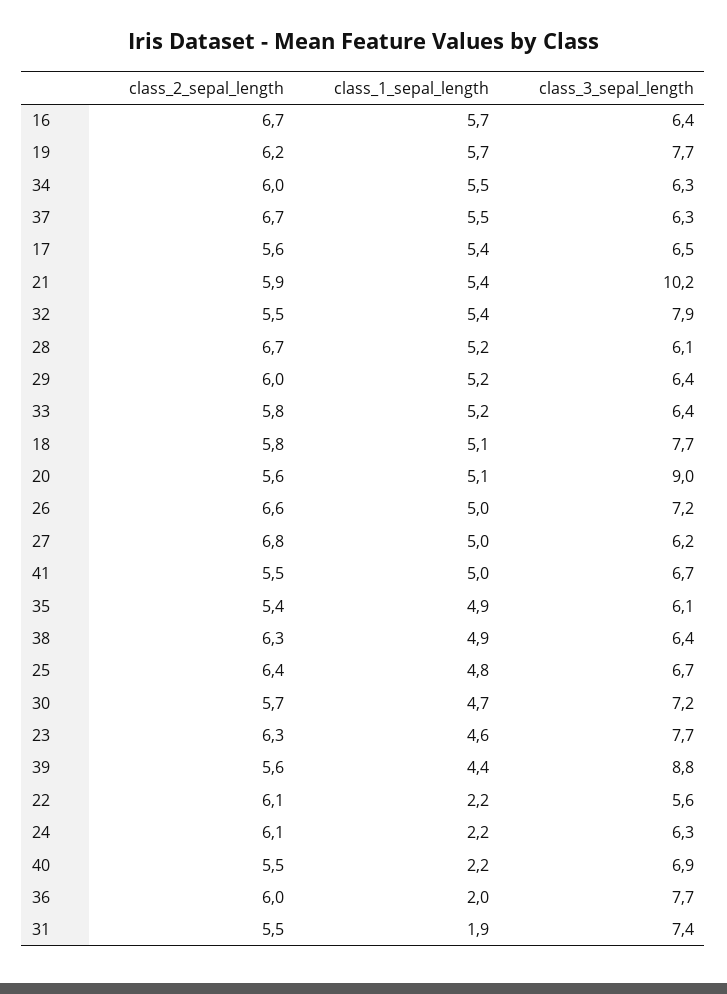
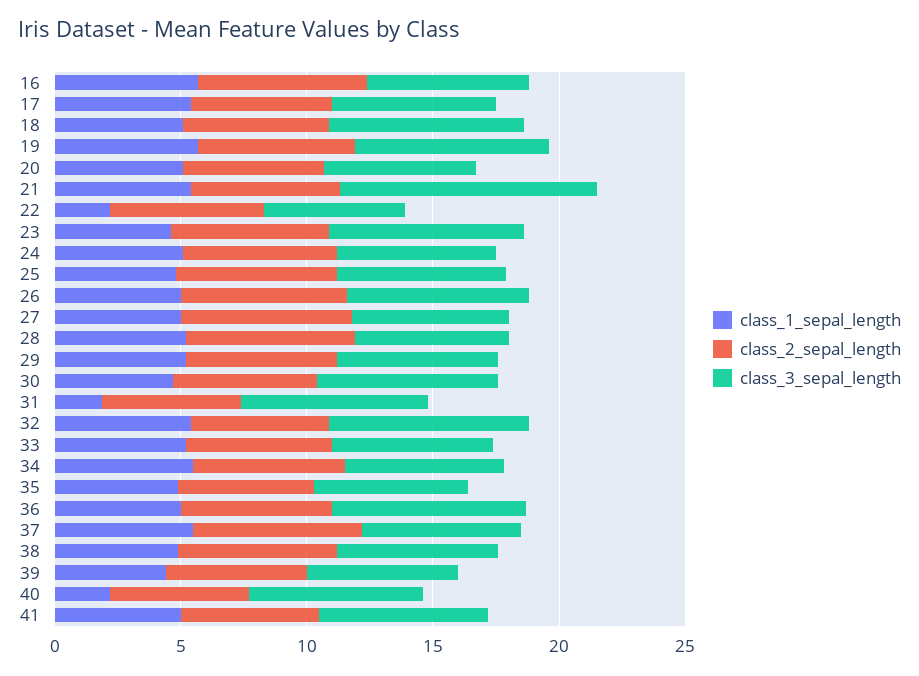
  {
    "class_2_sepal_length": {
      "16": 6.7,
      "19": 6.2,
      "34": 6,
      "37": 6.7,
      "17": 5.6,
      "21": 5.9,
      "32": 5.5,
      "28": 6.7,
      "29": 6,
      "33": 5.8,
      "18": 5.8,
      "20": 5.6,
      "26": 6.6,
      "27": 6.8,
      "41": 5.5,
      "35": 5.4,
      "38": 6.3,
      "25": 6.4,
      "30": 5.7,
      "23": 6.3,
      "39": 5.6,
      "22": 6.1,
      "24": 6.1,
      "40": 5.5,
      "36": 6,
      "31": 5.5
    },
    "class_1_sepal_length": {
      "16": 5.7,
      "19": 5.7,
      "34": 5.5,
      "37": 5.5,
      "17": 5.4,
      "21": 5.4,
      "32": 5.4,
      "28": 5.2,
      "29": 5.2,
      "33": 5.2,
      "18": 5.1,
      "20": 5.1,
      "26": 5,
      "27": 5,
      "41": 5,
      "35": 4.9,
      "38": 4.9,
      "25": 4.8,
      "30": 4.7,
      "23": 4.6,
      "39": 4.4,
      "22": 2.2,
-     "24": 2.2,
+     "24": 5,
      "40": 2.2,
-     "36": 2,
+     "36": 5,
      "31": 1.9
    },
    "class_3_sepal_length": {
      "16": 6.4,
      "19": 7.7,
      "34": 6.3,
      "37": 6.3,
      "17": 6.5,
      "21": 10.2,
      "32": 7.9,
      "28": 6.1,
      "29": 6.4,
      "33": 6.4,
      "18": 7.7,
-     "20": 9,
+     "20": 6,
      "26": 7.2,
      "27": 6.2,
      "41": 6.7,
      "35": 6.1,
      "38": 6.4,
      "25": 6.7,
      "30": 7.2,
      "23": 7.7,
-     "39": 8.8,
+     "39": 6,
      "22": 5.6,
      "24": 6.3,
      "40": 6.9,
      "36": 7.7,
      "31": 7.4
    }
  }

